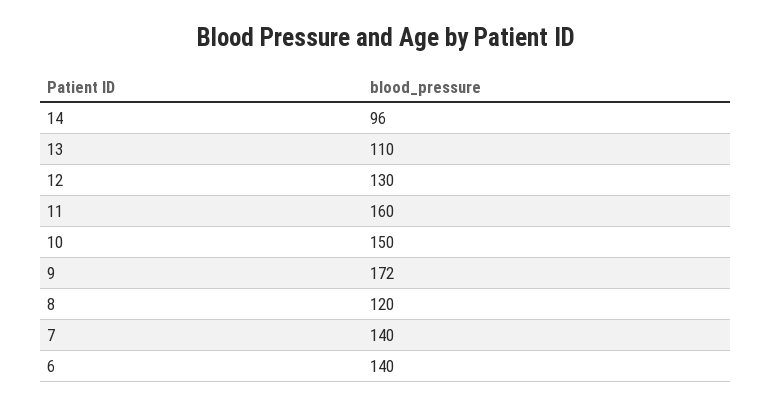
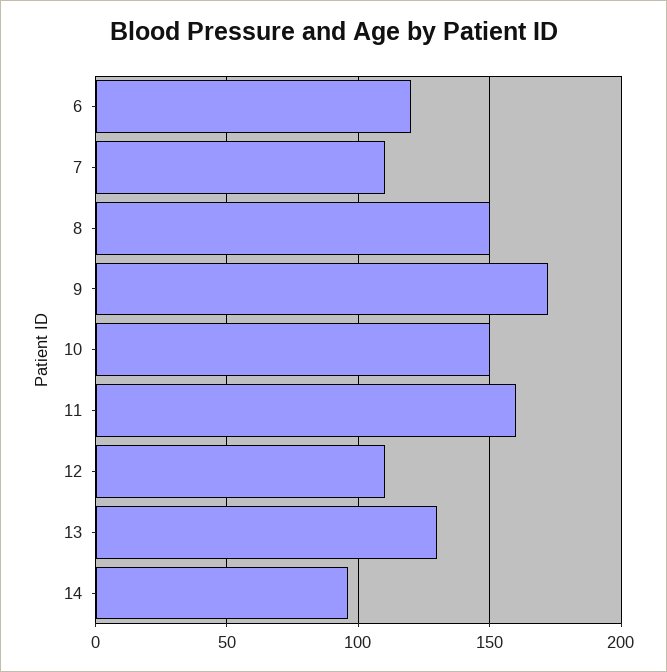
  {
    "14": 96,
-   "13": 110,
+   "13": 130,
-   "12": 130,
+   "12": 110,
    "11": 160,
    "10": 150,
    "9": 172,
-   "8": 120,
+   "8": 150,
-   "7": 140,
+   "7": 110,
-   "6": 140
+   "6": 120
  }

